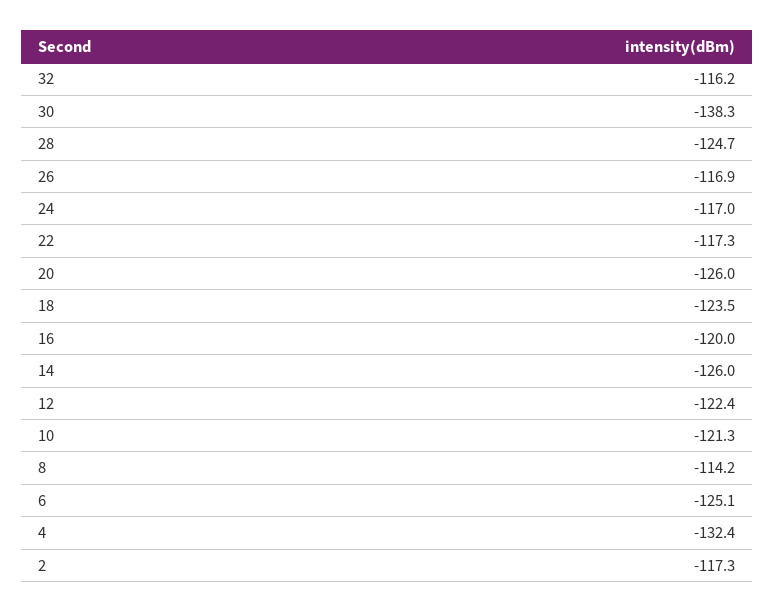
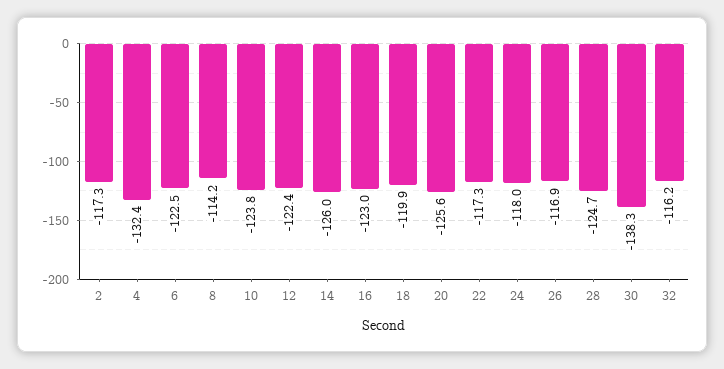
  {
    "32": -116.2,
    "30": -138.3,
    "28": -124.7,
    "26": -116.9,
-   "24": -117,
+   "24": -118,
    "22": -117.3,
-   "20": -126,
+   "20": -125.6,
-   "18": -123.5,
+   "18": -119.9,
-   "16": -120,
+   "16": -123,
    "14": -126,
    "12": -122.4,
-   "10": -121.3,
+   "10": -123.8,
    "8": -114.2,
-   "6": -125.1,
+   "6": -122.5,
    "4": -132.4,
    "2": -117.3
  }

